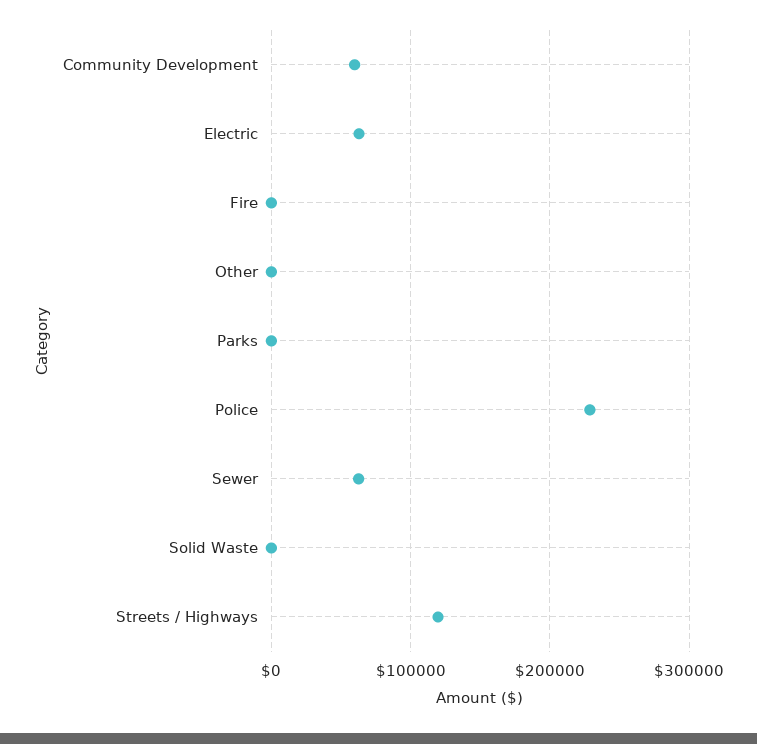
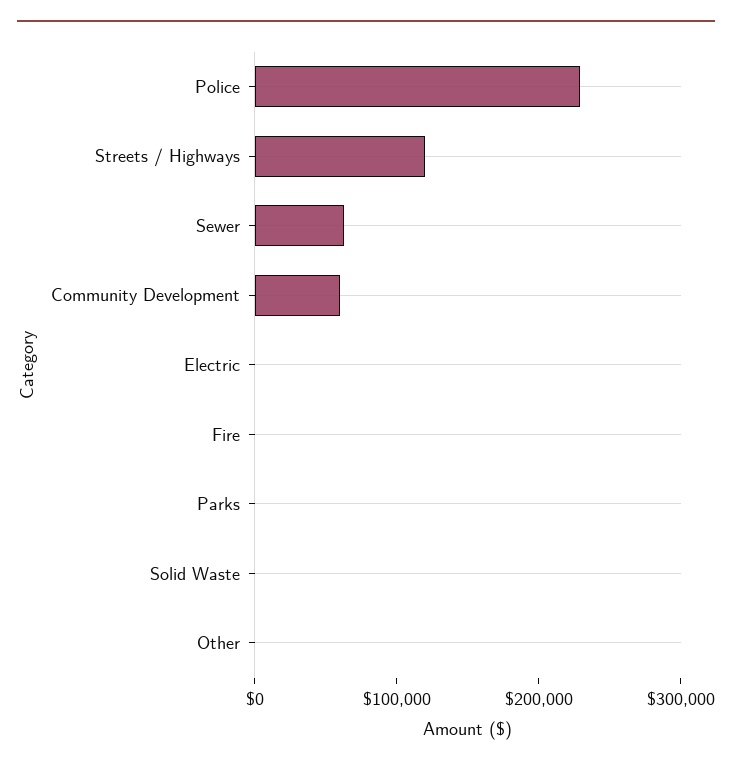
  {
    "Community Development": 60000,
-   "Electric": 60000,
+   "Electric": 0,
    "Fire": 0,
    "Other": 0,
    "Parks": 0,
    "Police": 230000,
    "Sewer": 60000,
    "Solid Waste": 0,
    "Streets / Highways": 120000
  }

